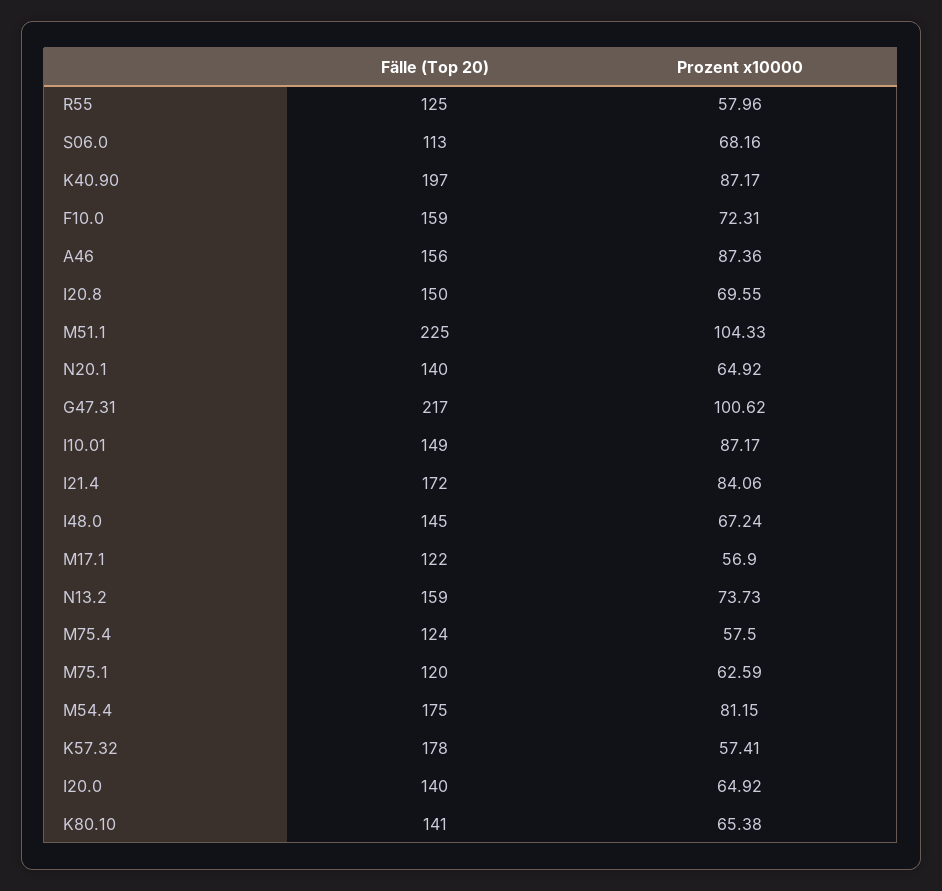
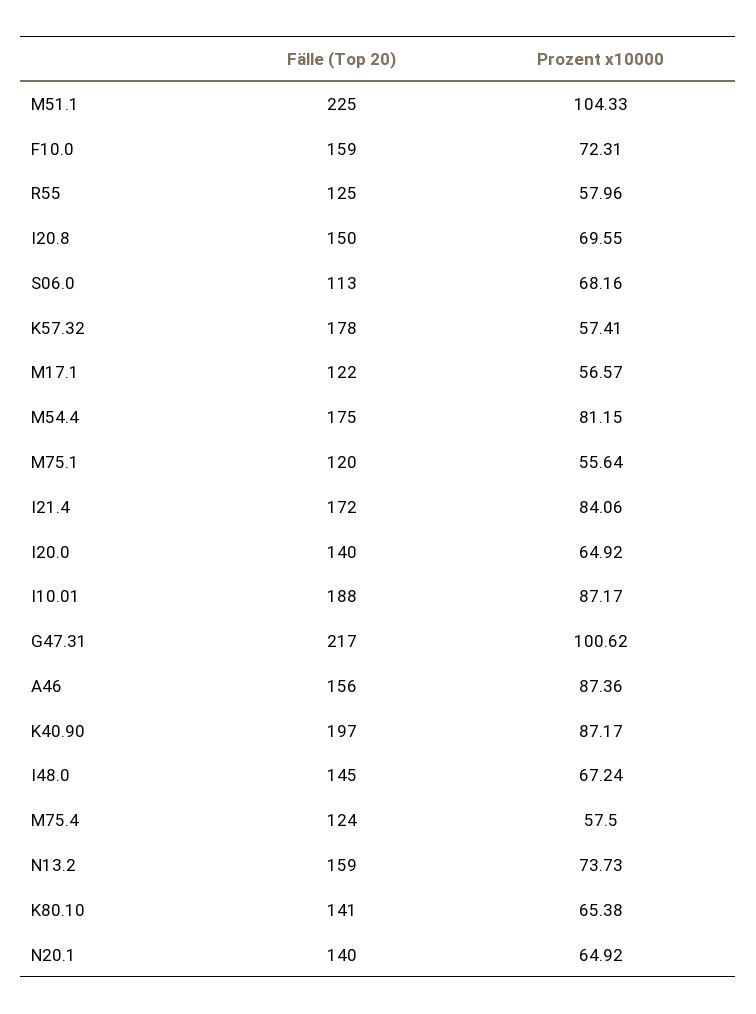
  {
    "Fälle (Top 20)": {
      "R55": 125,
      "S06.0": 113,
      "K40.90": 197,
      "F10.0": 159,
      "A46": 156,
      "I20.8": 150,
      "M51.1": 225,
      "N20.1": 140,
      "G47.31": 217,
-     "I10.01": 149,
+     "I10.01": 188,
      "I21.4": 172,
      "I48.0": 145,
      "M17.1": 122,
      "N13.2": 159,
      "M75.4": 124,
      "M75.1": 120,
      "M54.4": 175,
      "K57.32": 178,
      "I20.0": 140,
      "K80.10": 141
    },
    "Prozent x10000": {
      "R55": 57.96,
      "S06.0": 68.16,
      "K40.90": 87.17,
      "F10.0": 72.31,
      "A46": 87.36,
      "I20.8": 69.55,
      "M51.1": 104.33,
      "N20.1": 64.92,
      "G47.31": 100.62,
      "I10.01": 87.17,
      "I21.4": 84.06,
      "I48.0": 67.24,
-     "M17.1": 56.9,
+     "M17.1": 56.57,
      "N13.2": 73.73,
      "M75.4": 57.5,
-     "M75.1": 62.59,
+     "M75.1": 55.64,
      "M54.4": 81.15,
      "K57.32": 57.41,
      "I20.0": 64.92,
      "K80.10": 65.38
    }
  }

